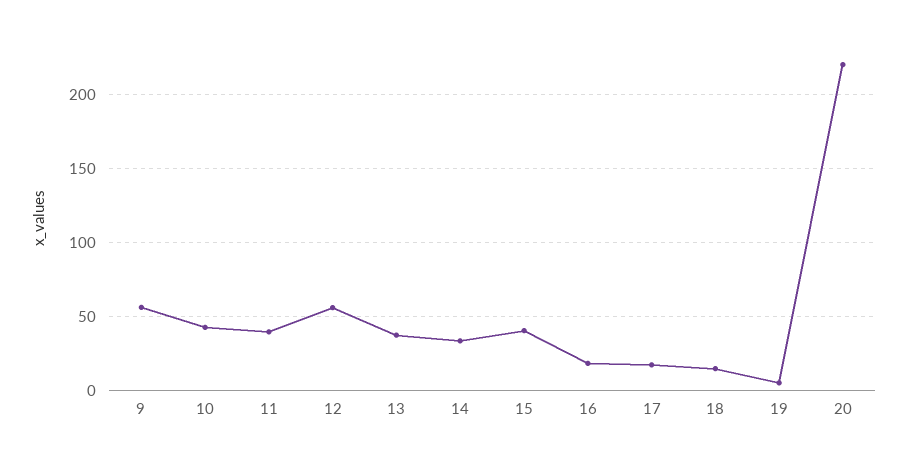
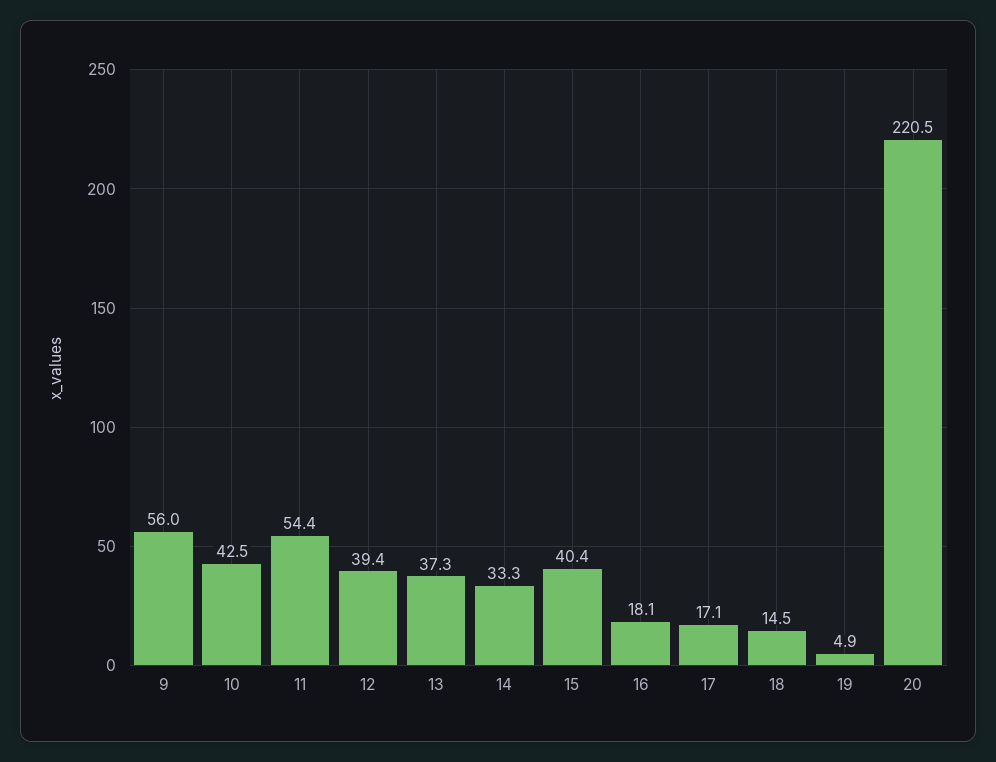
  {
    "9": 56,
    "10": 42.5,
-   "11": 40,
+   "11": 54.4,
-   "12": 55,
+   "12": 39.4,
    "13": 37.3,
    "14": 33.3,
    "15": 40.4,
    "16": 18.1,
    "17": 17.1,
    "18": 14.5,
    "19": 4.9,
    "20": 220.5
  }

